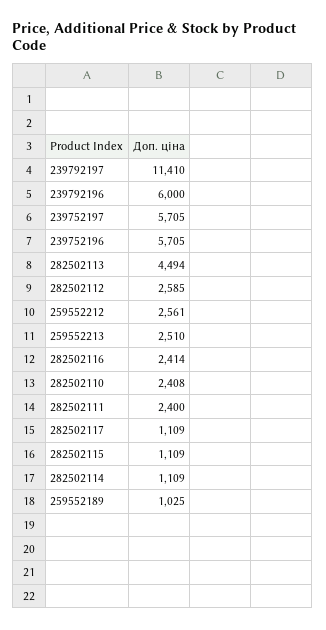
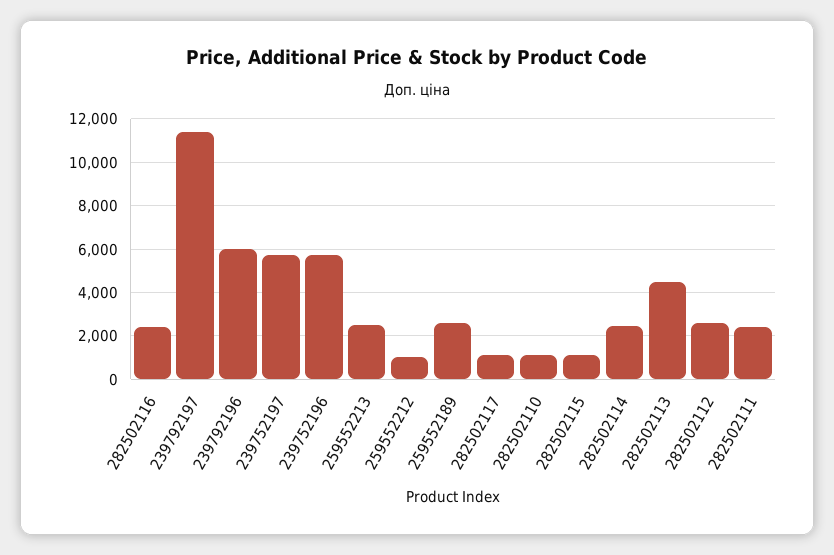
  {
    "239792197": 11410,
    "239792196": 6000,
    "239752197": 5705,
    "239752196": 5705,
    "282502113": 4494,
    "282502112": 2585,
-   "259552212": 2561,
+   "259552212": 1000,
    "259552213": 2510,
    "282502116": 2414,
-   "282502110": 2408,
+   "282502110": 1000,
    "282502111": 2400,
    "282502117": 1109,
    "282502115": 1109,
-   "282502114": 1109,
+   "282502114": 2500,
-   "259552189": 1025
+   "259552189": 2500
  }

